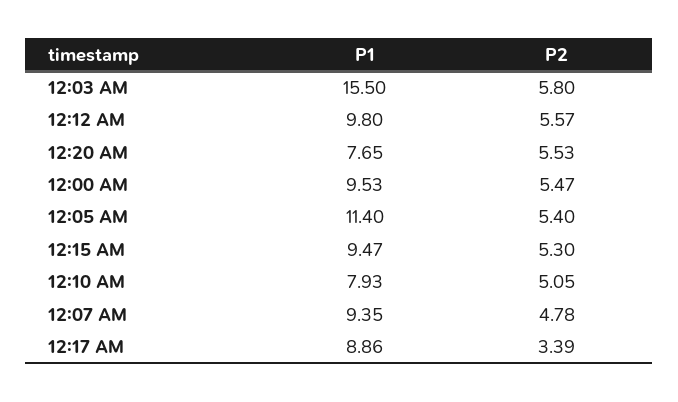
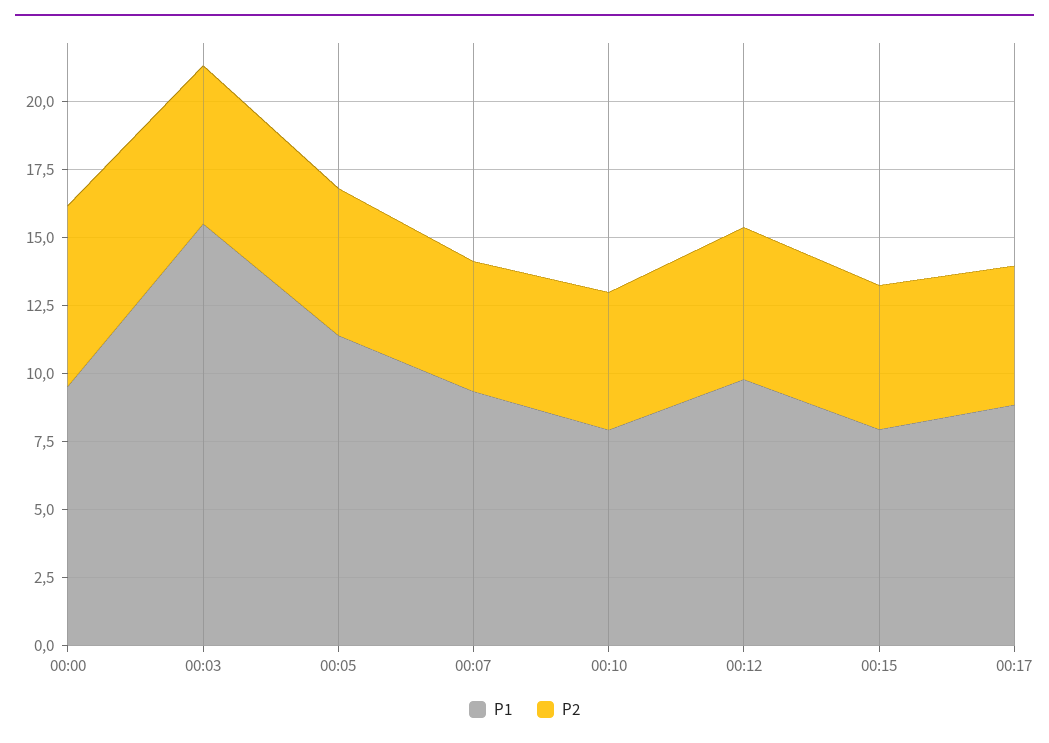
  {
    "P1": {
      "12:03 AM": 15.5,
      "12:12 AM": 9.8,
-     "12:20 AM": 7.65,
      "12:00 AM": 9.53,
      "12:05 AM": 11.4,
-     "12:15 AM": 9.47,
+     "12:15 AM": 8,
      "12:10 AM": 7.93,
      "12:07 AM": 9.35,
      "12:17 AM": 8.86
    },
    "P2": {
      "12:03 AM": 5.8,
      "12:12 AM": 5.57,
-     "12:20 AM": 5.53,
-     "12:00 AM": 5.47,
+     "12:00 AM": 6.5,
      "12:05 AM": 5.4,
      "12:15 AM": 5.3,
      "12:10 AM": 5.05,
      "12:07 AM": 4.78,
-     "12:17 AM": 3.39
+     "12:17 AM": 5
    }
  }

